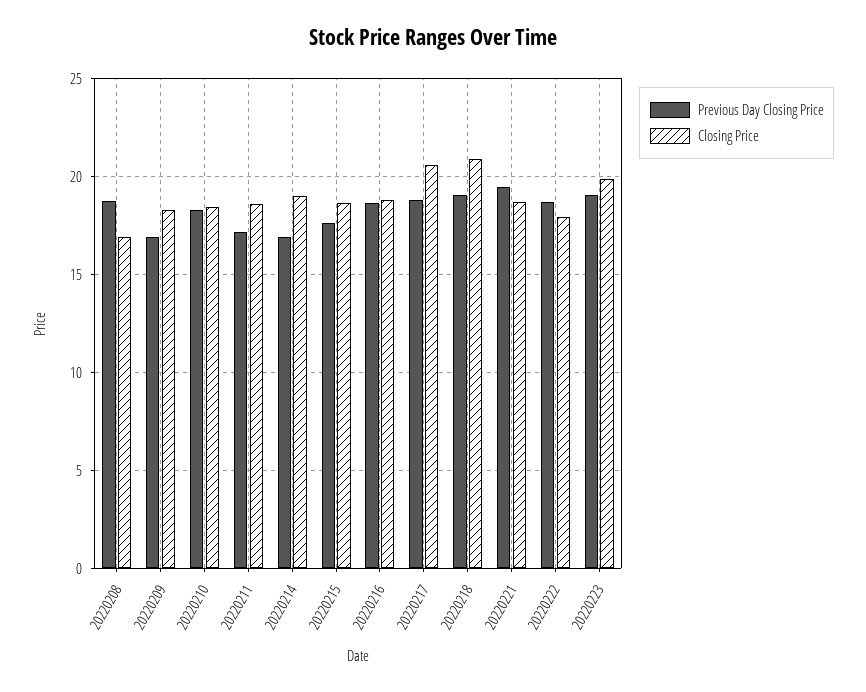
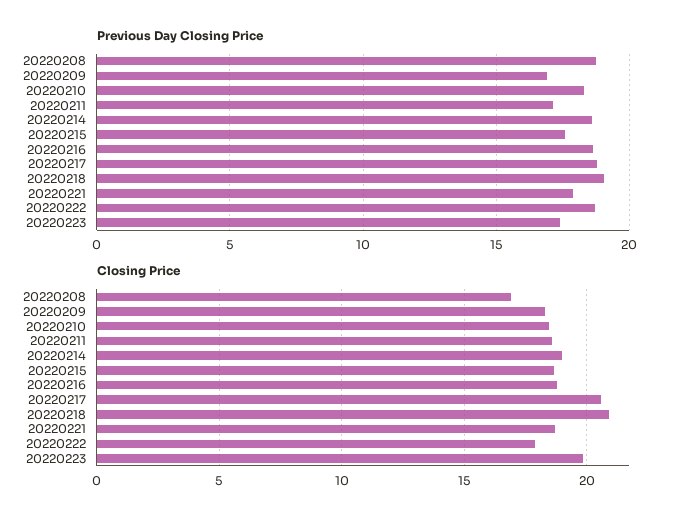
  {
    "Previous Day Closing Price": {
      "20220208": 19,
      "20220209": 17,
      "20220210": 18.5,
      "20220211": 17,
-     "20220214": 17,
+     "20220214": 18.5,
      "20220215": 17.5,
      "20220216": 18.5,
      "20220217": 19,
      "20220218": 19,
-     "20220221": 19.5,
+     "20220221": 18,
      "20220222": 18.5,
-     "20220223": 19
+     "20220223": 17.5
    },
    "Closing Price": {
      "20220208": 17,
      "20220209": 18.5,
      "20220210": 18.5,
      "20220211": 18.5,
      "20220214": 19,
      "20220215": 18.5,
      "20220216": 19,
      "20220217": 20.5,
      "20220218": 21,
      "20220221": 18.5,
      "20220222": 18,
      "20220223": 20
    }
  }

